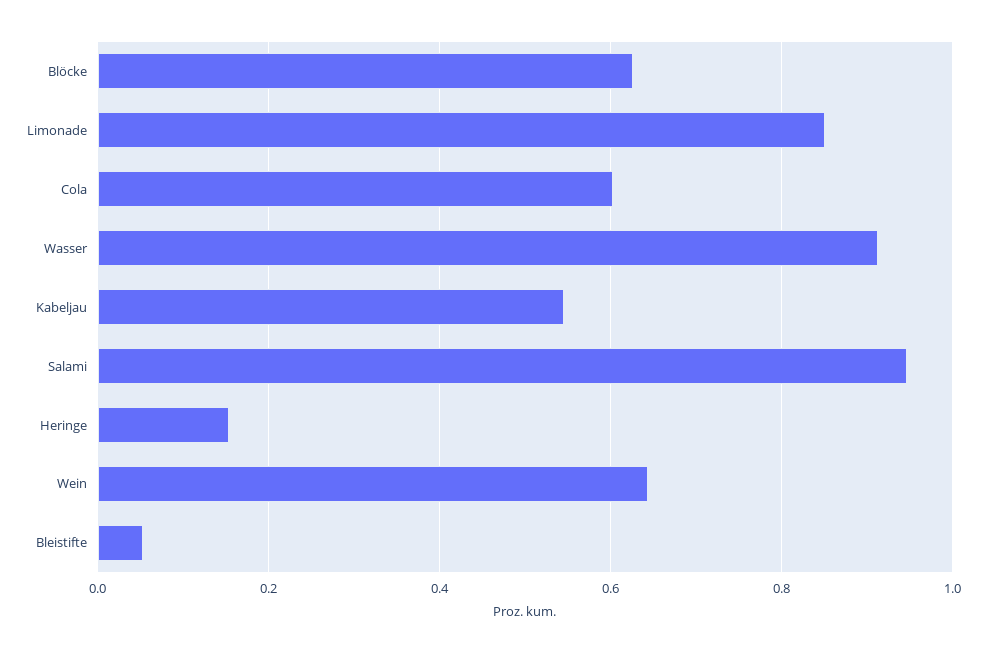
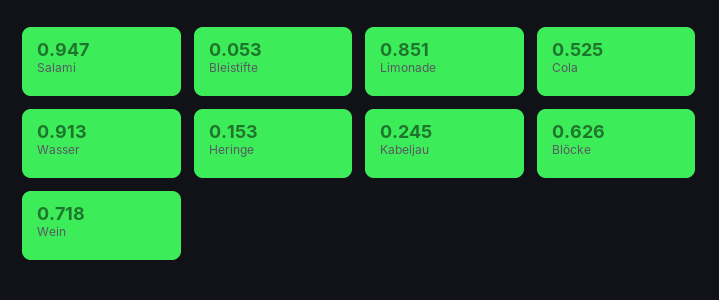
  {
    "Blöcke": 0.626,
    "Limonade": 0.851,
-   "Cola": 0.6,
+   "Cola": 0.525,
    "Wasser": 0.913,
-   "Kabeljau": 0.54,
+   "Kabeljau": 0.245,
    "Salami": 0.947,
    "Heringe": 0.153,
-   "Wein": 0.64,
+   "Wein": 0.718,
    "Bleistifte": 0.053
  }

